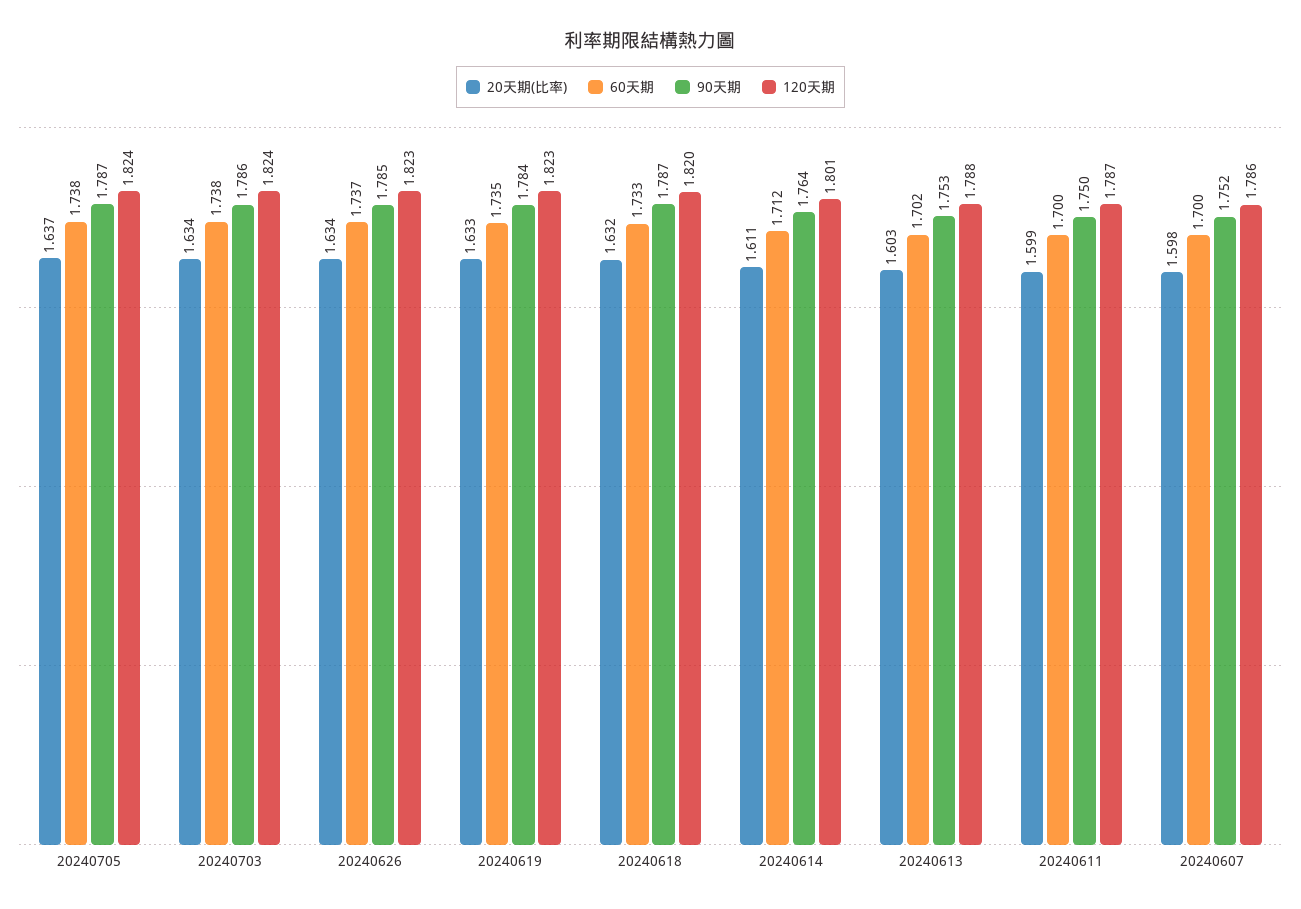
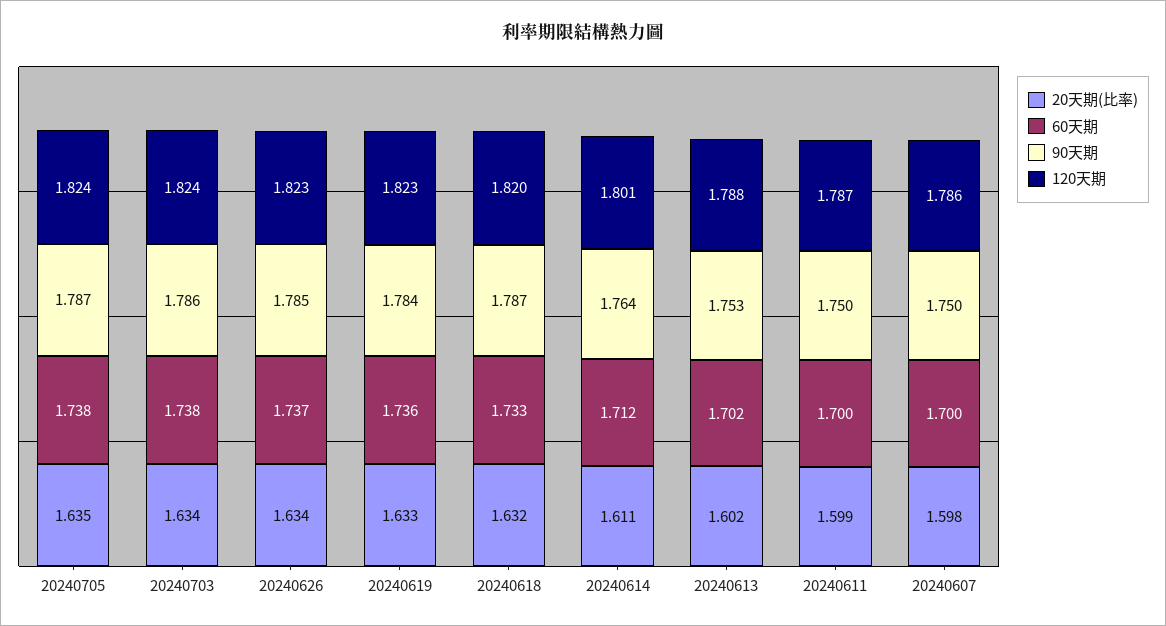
  {
    "20天期(比率)": {
-     "20240705": 1.637,
+     "20240705": 1.635,
      "20240703": 1.634,
      "20240626": 1.634,
      "20240619": 1.633,
      "20240618": 1.632,
      "20240614": 1.611,
-     "20240613": 1.603,
+     "20240613": 1.602,
      "20240611": 1.599,
      "20240607": 1.598
    },
    "60天期": {
      "20240705": 1.738,
      "20240703": 1.738,
      "20240626": 1.737,
-     "20240619": 1.735,
+     "20240619": 1.736,
      "20240618": 1.733,
      "20240614": 1.712,
      "20240613": 1.702,
      "20240611": 1.7,
      "20240607": 1.7
    },
    "90天期": {
      "20240705": 1.787,
      "20240703": 1.786,
      "20240626": 1.785,
      "20240619": 1.784,
      "20240618": 1.787,
      "20240614": 1.764,
      "20240613": 1.753,
      "20240611": 1.75,
-     "20240607": 1.752
+     "20240607": 1.75
    },
    "120天期": {
      "20240705": 1.824,
      "20240703": 1.824,
      "20240626": 1.823,
      "20240619": 1.823,
      "20240618": 1.82,
      "20240614": 1.801,
      "20240613": 1.788,
      "20240611": 1.787,
      "20240607": 1.786
    }
  }

